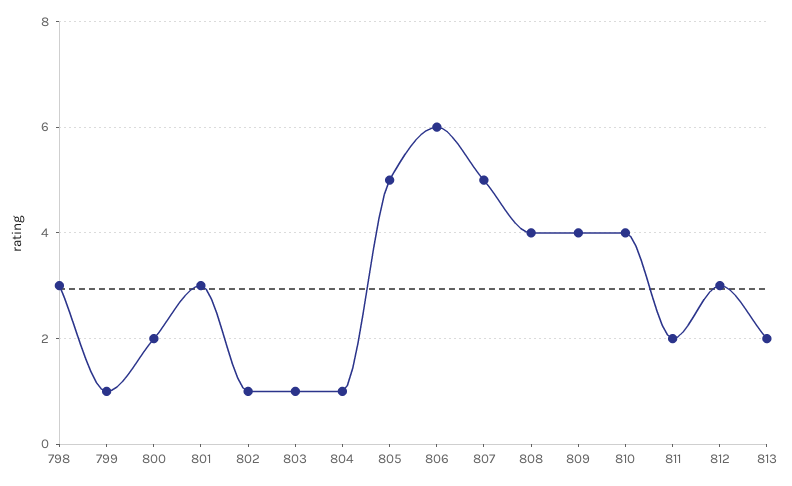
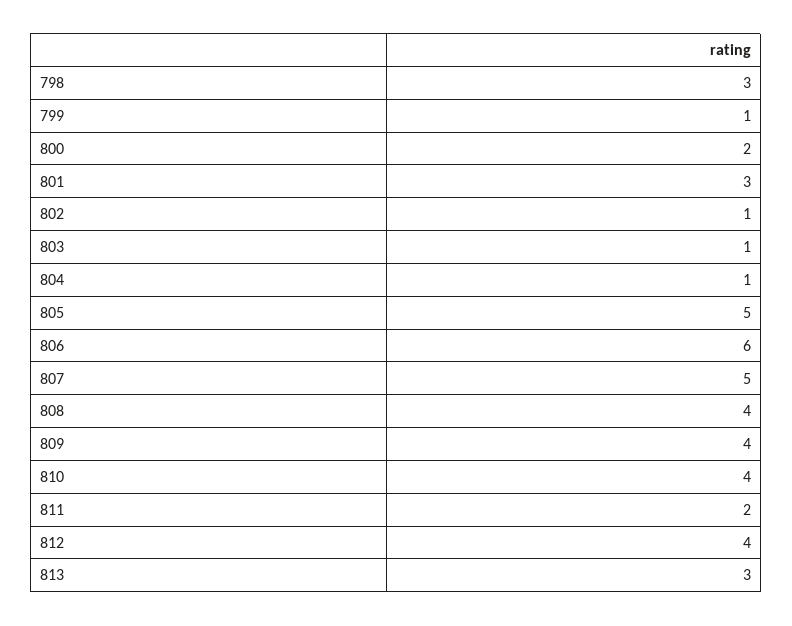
  {
    "798": 3,
    "799": 1,
    "800": 2,
    "801": 3,
    "802": 1,
    "803": 1,
    "804": 1,
    "805": 5,
    "806": 6,
    "807": 5,
    "808": 4,
    "809": 4,
    "810": 4,
    "811": 2,
-   "812": 3,
+   "812": 4,
-   "813": 2
+   "813": 3
  }

